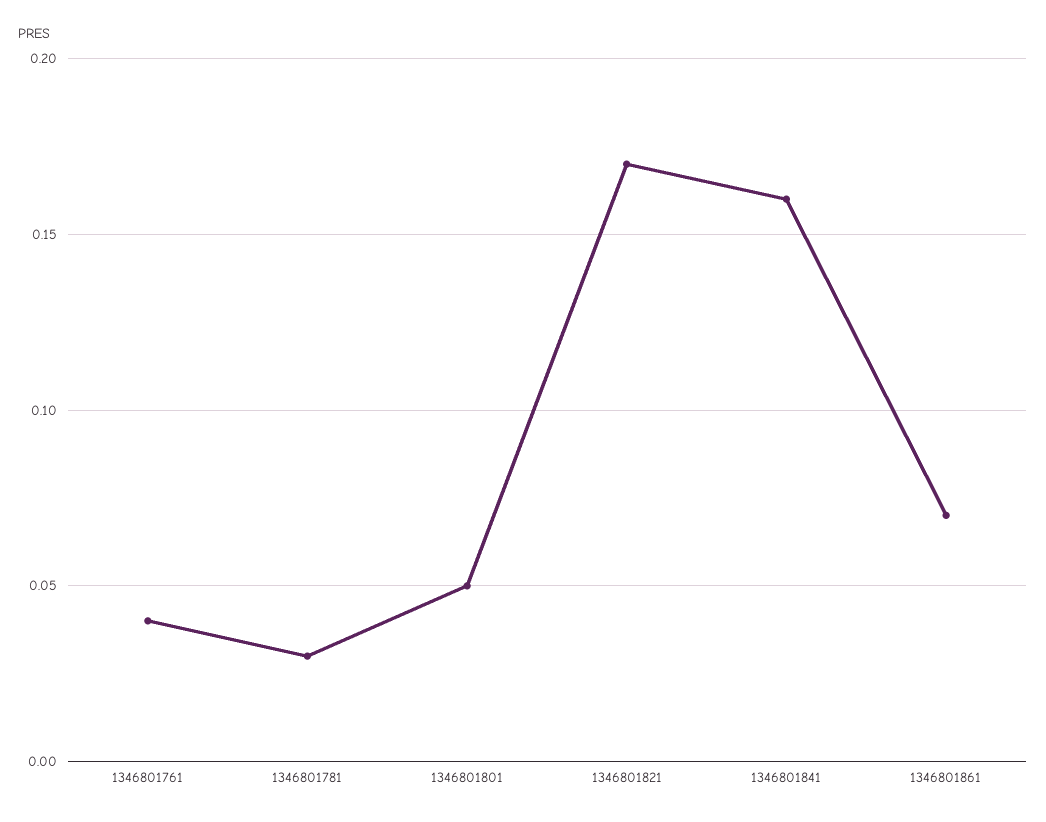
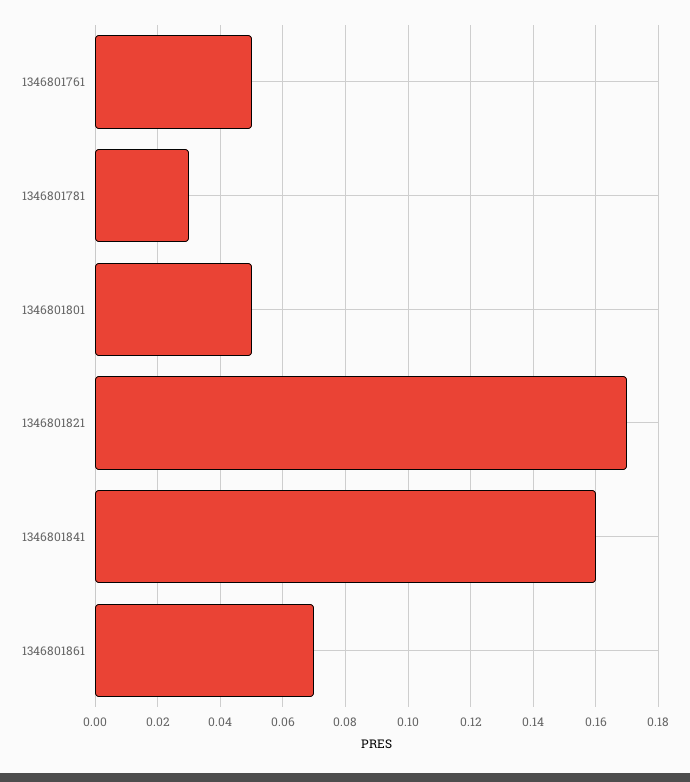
  {
-   "1346801761": 0.04,
+   "1346801761": 0.05,
    "1346801781": 0.03,
    "1346801801": 0.05,
    "1346801821": 0.17,
    "1346801841": 0.16,
    "1346801861": 0.07
  }

